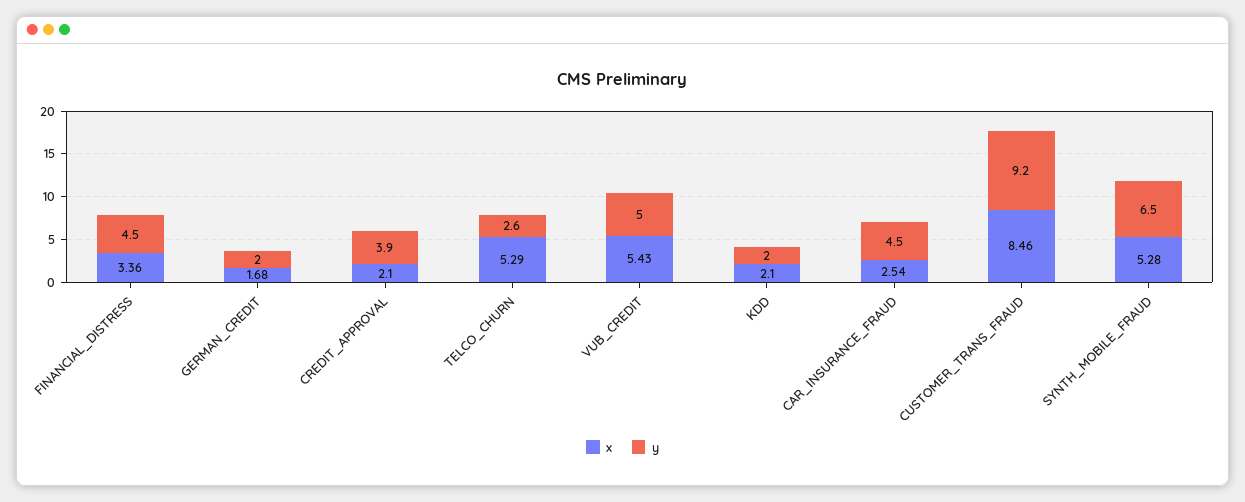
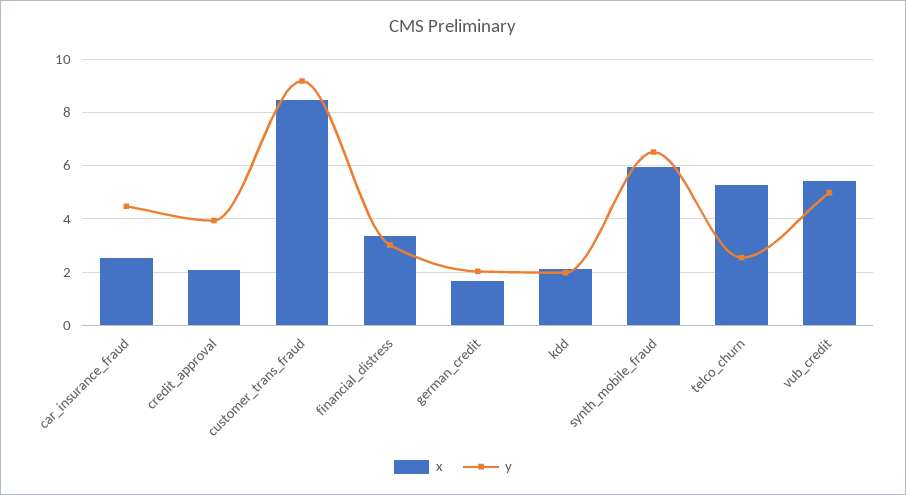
  {
    "x": {
      "FINANCIAL_DISTRESS": 3.36,
      "GERMAN_CREDIT": 1.68,
      "CREDIT_APPROVAL": 2.1,
      "TELCO_CHURN": 5.29,
      "VUB_CREDIT": 5.43,
      "KDD": 2.1,
      "CAR_INSURANCE_FRAUD": 2.54,
      "CUSTOMER_TRANS_FRAUD": 8.46,
-     "SYNTH_MOBILE_FRAUD": 5.28
+     "SYNTH_MOBILE_FRAUD": 6
    },
    "y": {
-     "FINANCIAL_DISTRESS": 4.5,
+     "FINANCIAL_DISTRESS": 3,
      "GERMAN_CREDIT": 2,
      "CREDIT_APPROVAL": 3.9,
      "TELCO_CHURN": 2.6,
      "VUB_CREDIT": 5,
      "KDD": 2,
      "CAR_INSURANCE_FRAUD": 4.5,
      "CUSTOMER_TRANS_FRAUD": 9.2,
      "SYNTH_MOBILE_FRAUD": 6.5
    }
  }

